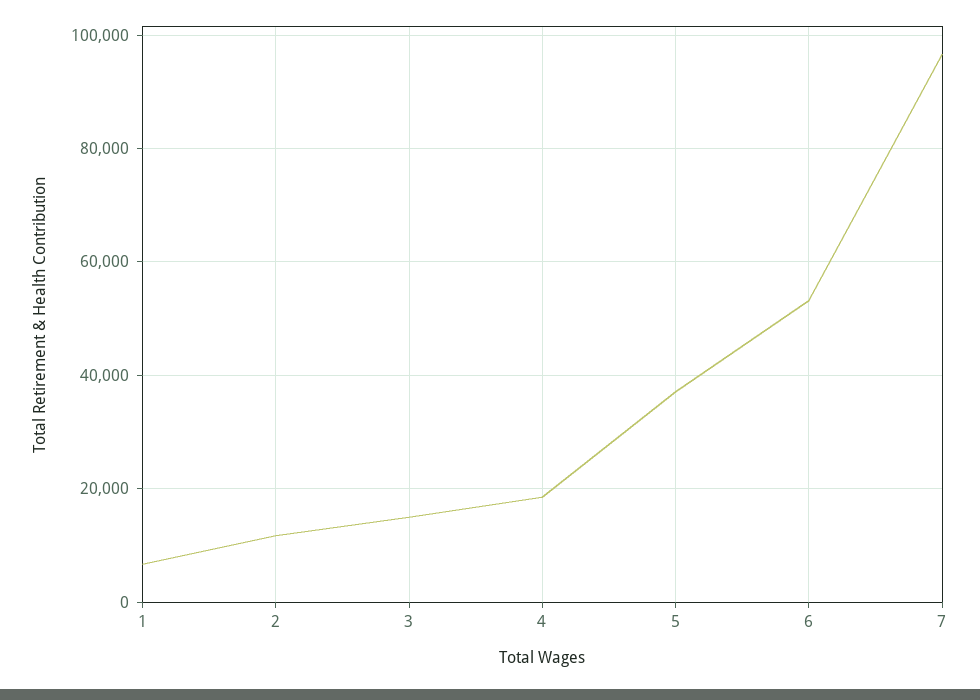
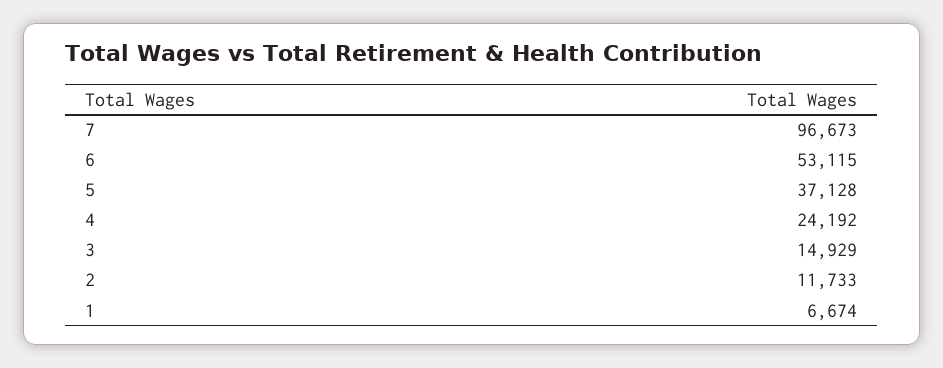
  {
    "1": 6674,
    "2": 11733,
    "3": 14929,
-   "4": 18000,
+   "4": 24192,
    "5": 37128,
    "6": 53115,
    "7": 96673
  }

